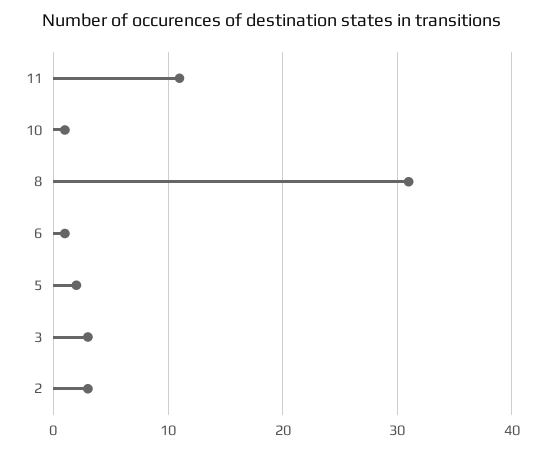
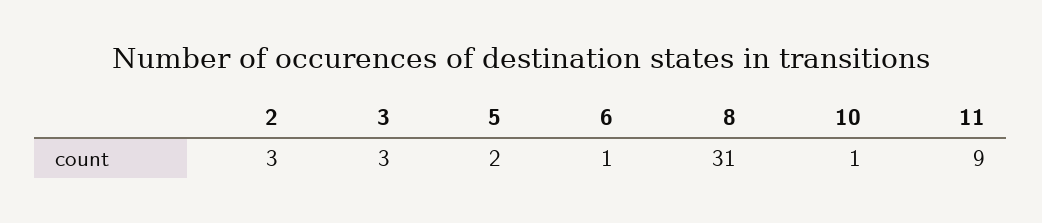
  {
-   "11": 11,
+   "11": 9,
    "10": 1,
    "8": 31,
    "6": 1,
    "5": 2,
    "3": 3,
    "2": 3
  }

